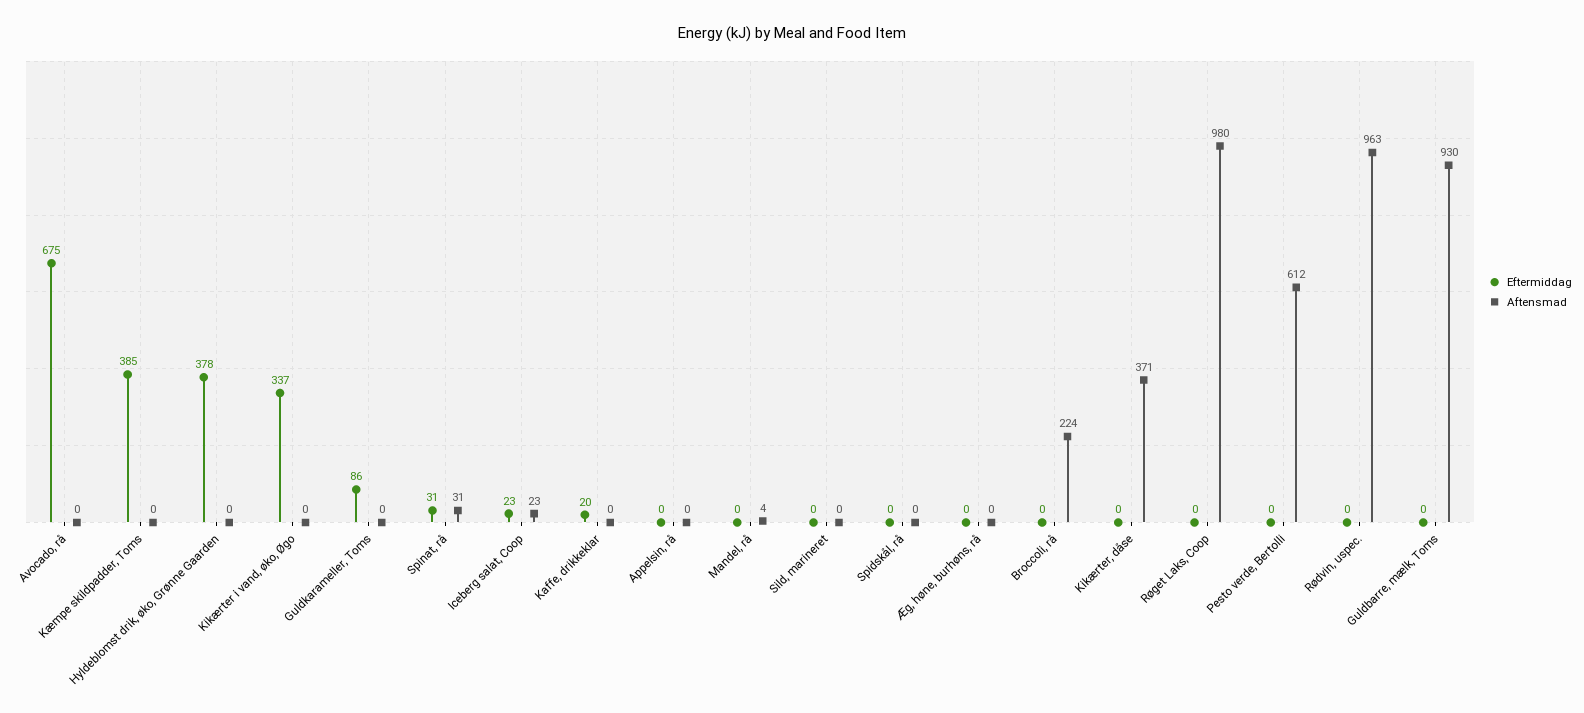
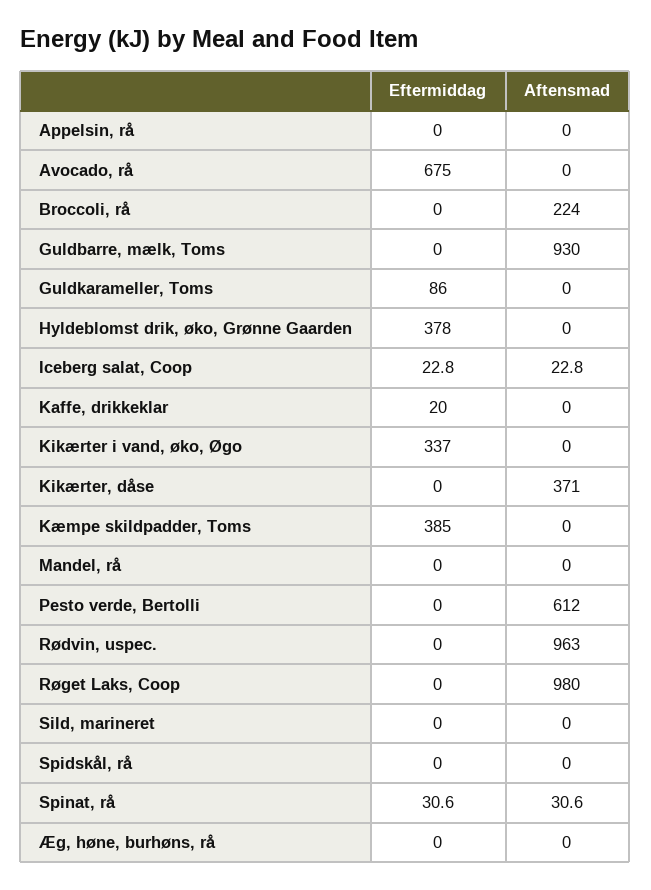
  {
    "Eftermiddag": {
      "Avocado, rå": 675,
      "Kæmpe skildpadder, Toms": 385,
      "Hyldeblomst drik, øko, Grønne Gaarden": 378,
      "Kikærter i vand, øko, Øgo": 337,
      "Guldkarameller, Toms": 86,
      "Spinat, rå": 30.6,
      "Iceberg salat, Coop": 22.8,
      "Kaffe, drikkeklar": 20,
      "Appelsin, rå": 0,
      "Mandel, rå": 0,
      "Sild, marineret": 0,
      "Spidskål, rå": 0,
      "Æg, høne, burhøns, rå": 0,
      "Broccoli, rå": 0,
      "Kikærter, dåse": 0,
      "Røget Laks, Coop": 0,
      "Pesto verde, Bertolli": 0,
      "Rødvin, uspec.": 0,
      "Guldbarre, mælk, Toms": 0
    },
    "Aftensmad": {
      "Avocado, rå": 0,
      "Kæmpe skildpadder, Toms": 0,
      "Hyldeblomst drik, øko, Grønne Gaarden": 0,
      "Kikærter i vand, øko, Øgo": 0,
      "Guldkarameller, Toms": 0,
      "Spinat, rå": 30.6,
      "Iceberg salat, Coop": 22.8,
      "Kaffe, drikkeklar": 0,
      "Appelsin, rå": 0,
-     "Mandel, rå": 4,
+     "Mandel, rå": 0,
      "Sild, marineret": 0,
      "Spidskål, rå": 0,
      "Æg, høne, burhøns, rå": 0,
      "Broccoli, rå": 224,
      "Kikærter, dåse": 371,
      "Røget Laks, Coop": 980,
      "Pesto verde, Bertolli": 612,
      "Rødvin, uspec.": 963,
      "Guldbarre, mælk, Toms": 930
    }
  }

